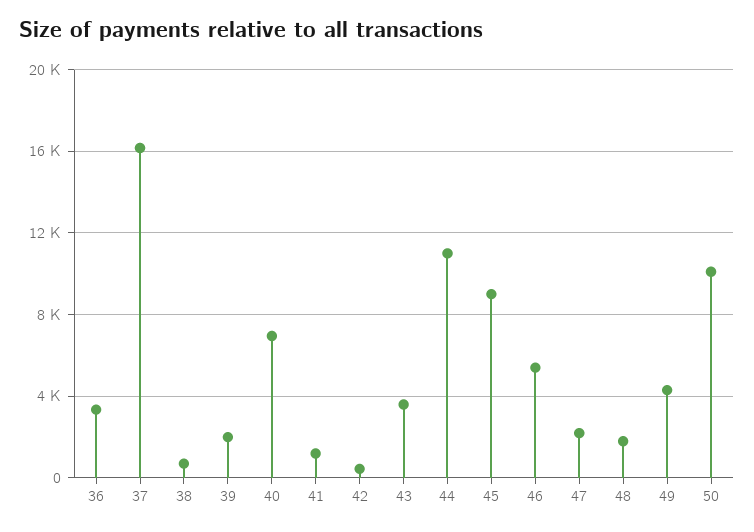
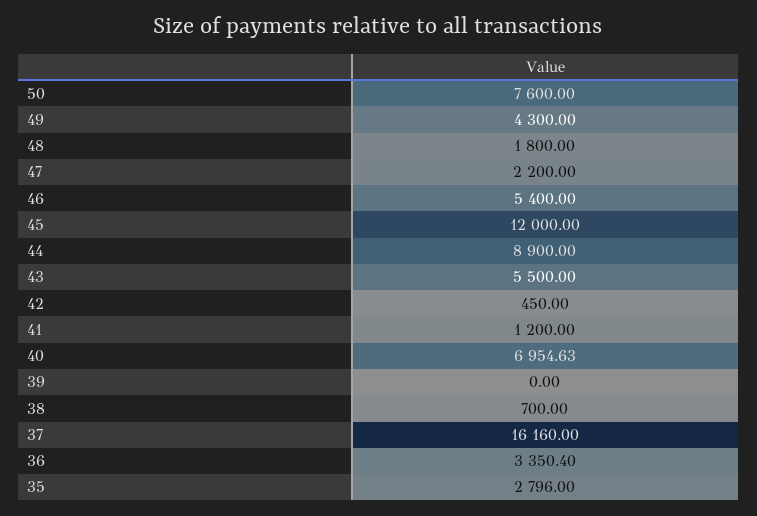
  {
    "36": 3350.4,
    "37": 16160,
    "38": 700,
-   "39": 2000,
+   "39": 0,
    "40": 6954.63,
    "41": 1200,
    "42": 450,
-   "43": 3500,
+   "43": 5500,
-   "44": 11000,
+   "44": 8900,
-   "45": 9000,
+   "45": 12000,
    "46": 5400,
    "47": 2200,
    "48": 1800,
    "49": 4300,
-   "50": 10000
+   "50": 7600,
+   "35": 2796
  }

